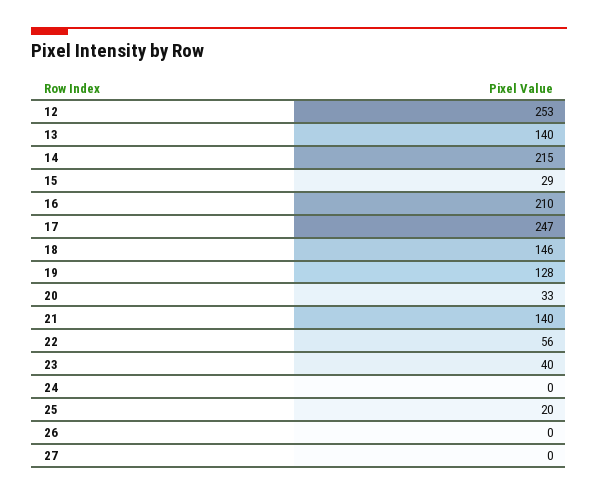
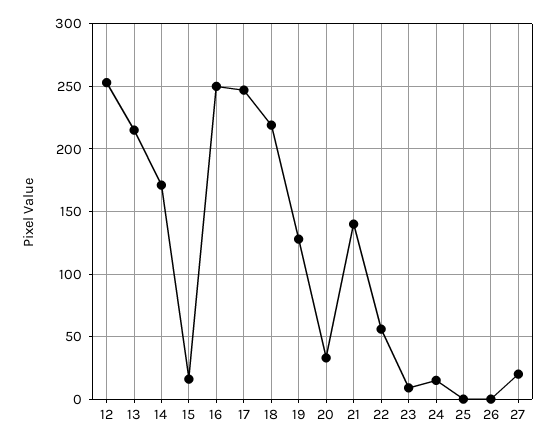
  {
    "12": 253,
-   "13": 140,
+   "13": 215,
-   "14": 215,
+   "14": 170,
-   "15": 29,
+   "15": 15,
-   "16": 210,
+   "16": 250,
    "17": 247,
-   "18": 146,
+   "18": 220,
    "19": 128,
    "20": 33,
    "21": 140,
    "22": 56,
-   "23": 40,
+   "23": 10,
-   "24": 0,
+   "24": 15,
-   "25": 20,
+   "25": 0,
    "26": 0,
-   "27": 0
+   "27": 20
  }

